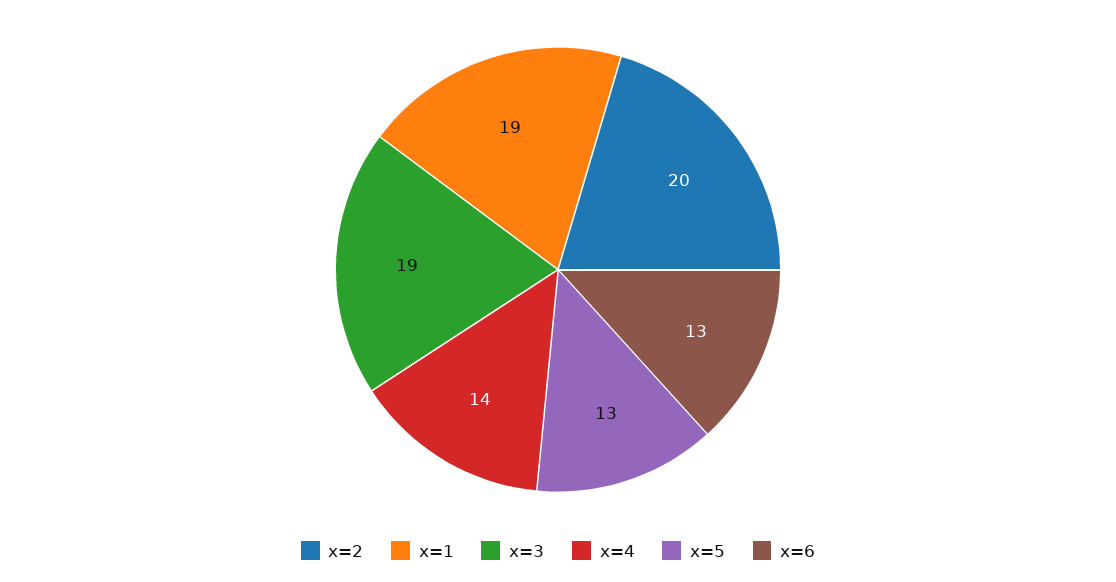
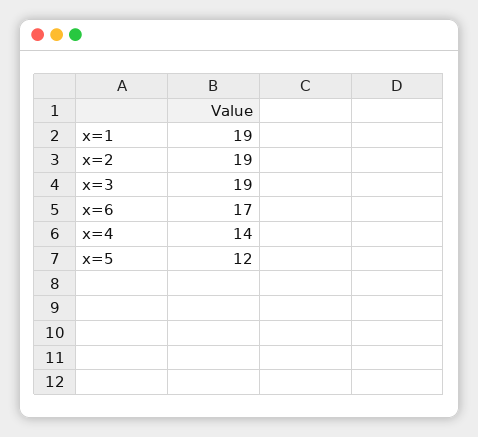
  {
-   "x=2": 20,
+   "x=2": 19,
    "x=1": 19,
    "x=3": 19,
    "x=4": 14,
-   "x=5": 13,
+   "x=5": 12,
-   "x=6": 13
+   "x=6": 17
  }

